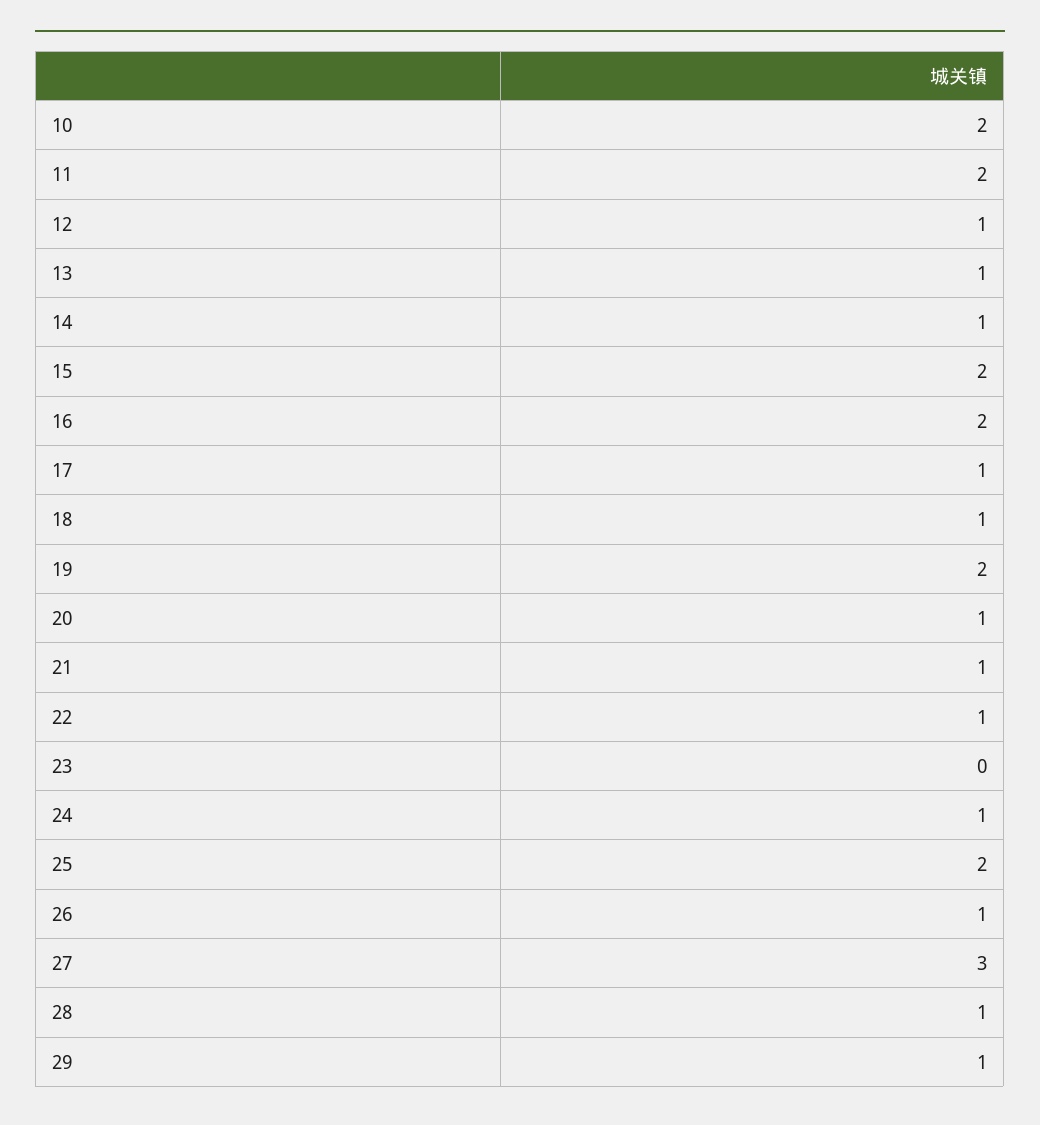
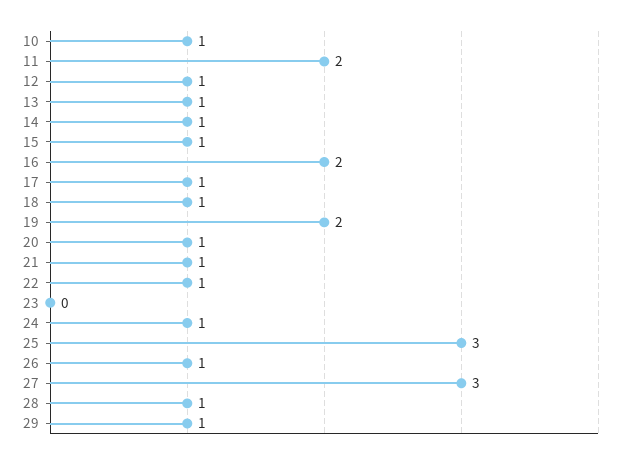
  {
-   "10": 2,
+   "10": 1,
    "11": 2,
    "12": 1,
    "13": 1,
    "14": 1,
-   "15": 2,
+   "15": 1,
    "16": 2,
    "17": 1,
    "18": 1,
    "19": 2,
    "20": 1,
    "21": 1,
    "22": 1,
    "23": 0,
    "24": 1,
-   "25": 2,
+   "25": 3,
    "26": 1,
    "27": 3,
    "28": 1,
    "29": 1
  }

